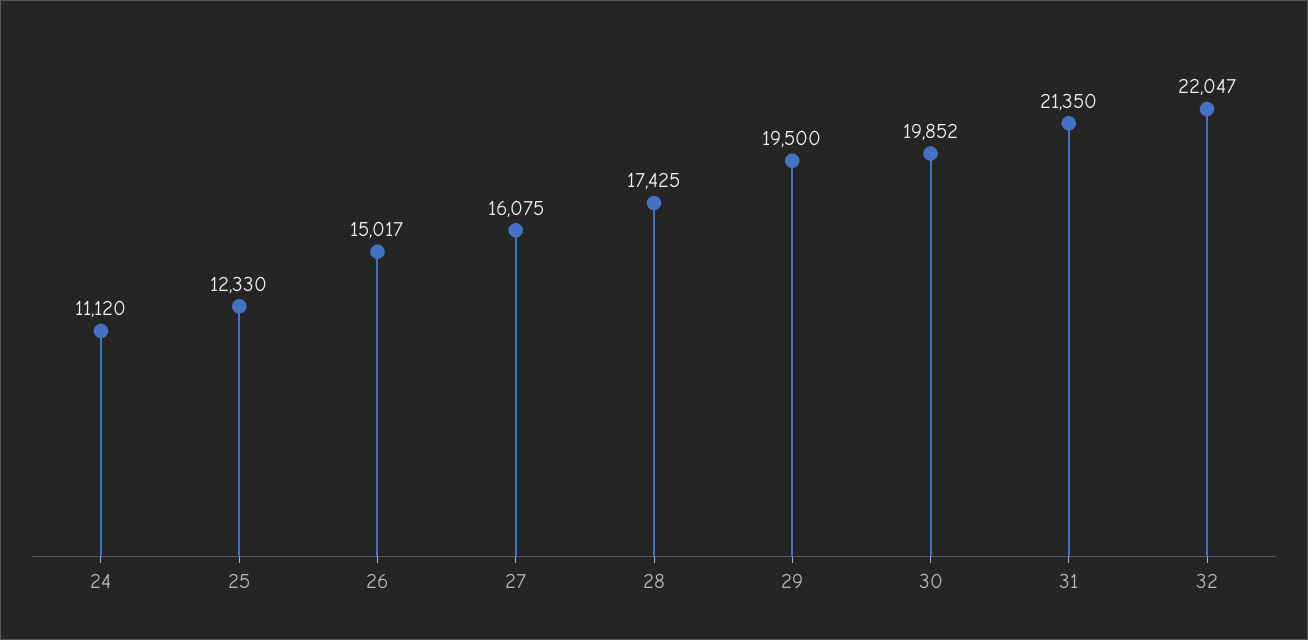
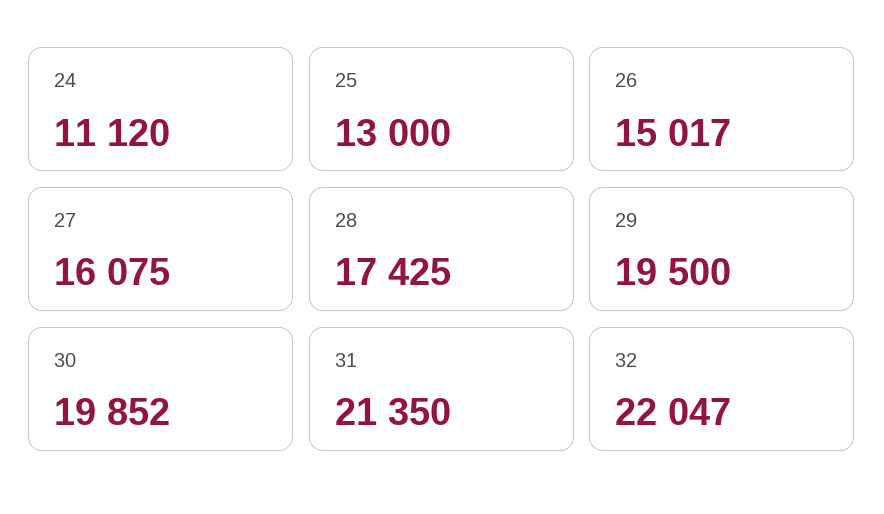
  {
    "24": 11120,
-   "25": 12330,
+   "25": 13000,
    "26": 15017,
    "27": 16075,
    "28": 17425,
    "29": 19500,
    "30": 19852,
    "31": 21350,
    "32": 22047
  }

